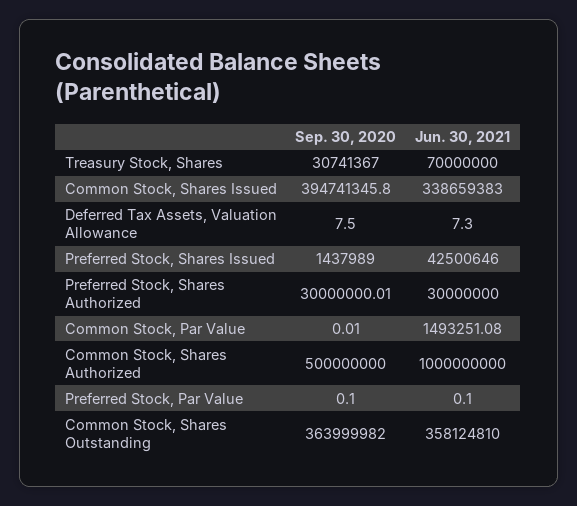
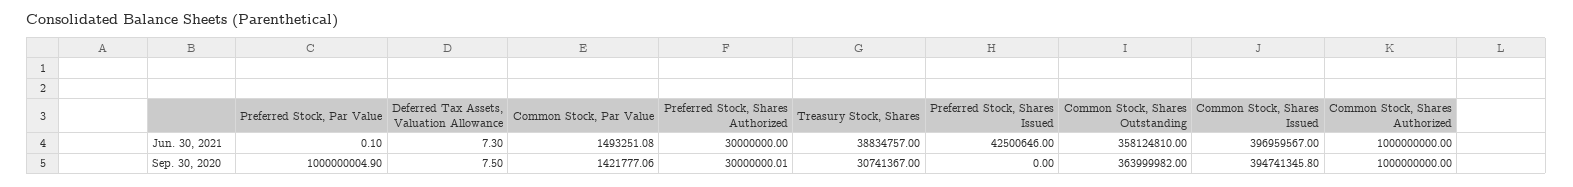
  {
    "Sep. 30, 2020": {
      "Treasury Stock, Shares": 30741367,
      "Common Stock, Shares Issued": 394741345.8,
      "Deferred Tax Assets, Valuation Allowance": 7.5,
-     "Preferred Stock, Shares Issued": 1437989,
+     "Preferred Stock, Shares Issued": 0,
      "Preferred Stock, Shares Authorized": 30000000.01,
-     "Common Stock, Par Value": 0.01,
+     "Common Stock, Par Value": 1421777.06,
-     "Common Stock, Shares Authorized": 500000000,
+     "Common Stock, Shares Authorized": 1000000000,
-     "Preferred Stock, Par Value": 0.1,
+     "Preferred Stock, Par Value": 1000000004.9,
      "Common Stock, Shares Outstanding": 363999982
    },
    "Jun. 30, 2021": {
-     "Treasury Stock, Shares": 70000000,
+     "Treasury Stock, Shares": 38834757,
-     "Common Stock, Shares Issued": 338659383,
+     "Common Stock, Shares Issued": 396959567,
      "Deferred Tax Assets, Valuation Allowance": 7.3,
      "Preferred Stock, Shares Issued": 42500646,
      "Preferred Stock, Shares Authorized": 30000000,
      "Common Stock, Par Value": 1493251.08,
      "Common Stock, Shares Authorized": 1000000000,
      "Preferred Stock, Par Value": 0.1,
      "Common Stock, Shares Outstanding": 358124810
    }
  }

